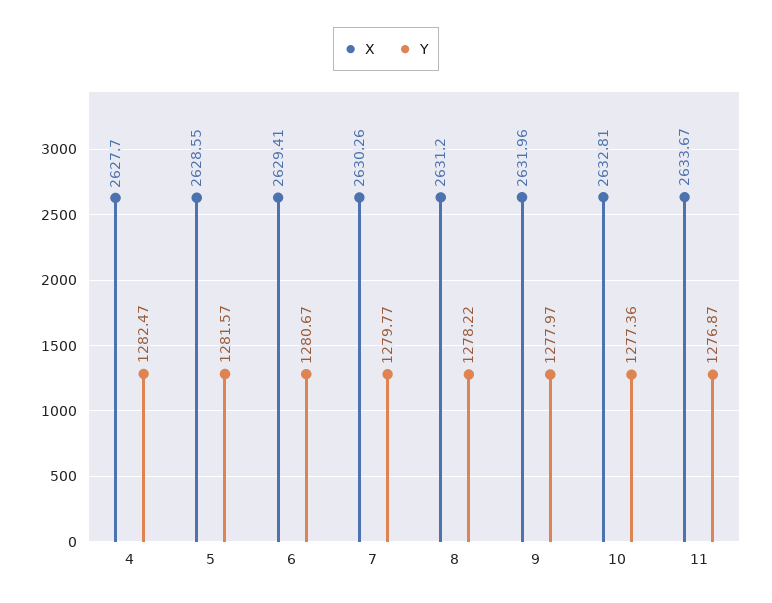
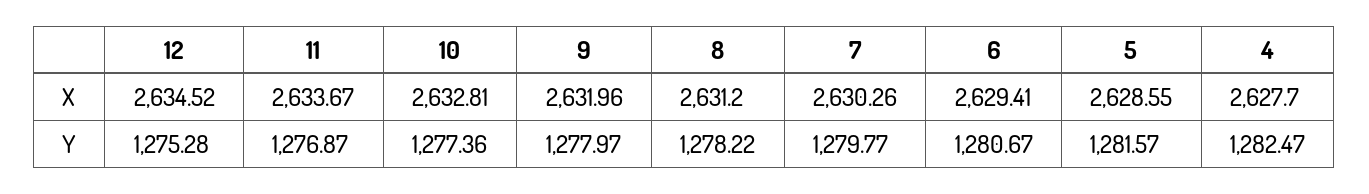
  {
    "X": {
      "4": 2627.7,
      "5": 2628.55,
      "6": 2629.41,
      "7": 2630.26,
      "8": 2631.2,
      "9": 2631.96,
      "10": 2632.81,
-     "11": 2633.67
+     "11": 2633.67,
+     "12": 2634.52
    },
    "Y": {
      "4": 1282.47,
      "5": 1281.57,
      "6": 1280.67,
      "7": 1279.77,
      "8": 1278.22,
      "9": 1277.97,
      "10": 1277.36,
-     "11": 1276.87
+     "11": 1276.87,
+     "12": 1275.28
    }
  }

